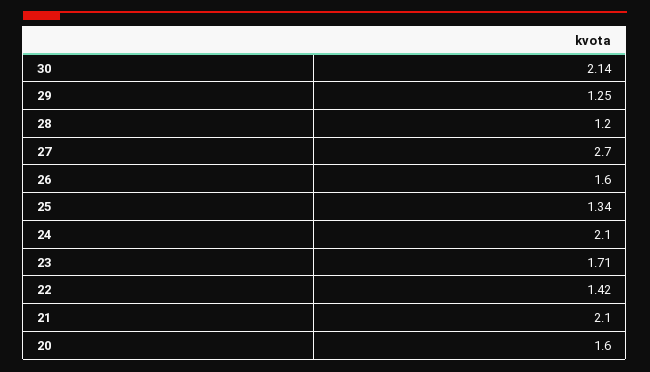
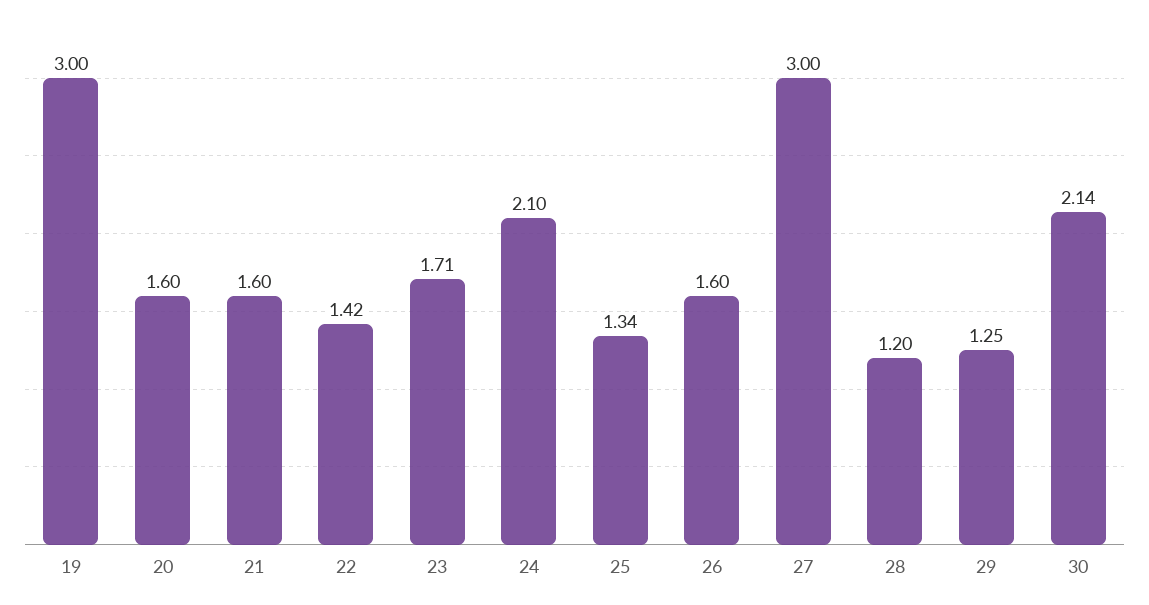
  {
    "30": 2.14,
    "29": 1.25,
    "28": 1.2,
-   "27": 2.7,
+   "27": 3,
    "26": 1.6,
    "25": 1.34,
    "24": 2.1,
    "23": 1.71,
    "22": 1.42,
-   "21": 2.1,
+   "21": 1.6,
-   "20": 1.6
+   "20": 1.6,
+   "19": 3
  }

